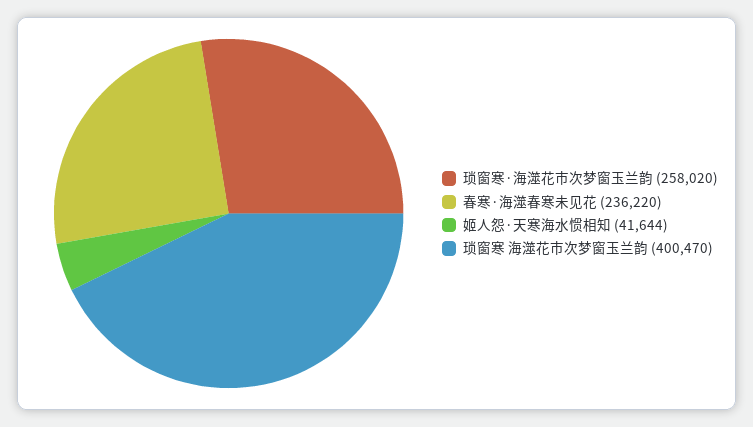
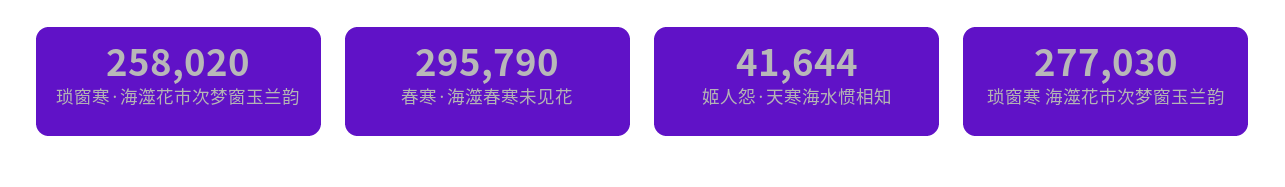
  {
    "琐窗寒·海澨花市次梦窗玉兰韵": 258020,
-   "春寒·海澨春寒未见花": 236220,
+   "春寒·海澨春寒未见花": 295790,
    "姬人怨·天寒海水惯相知": 41644,
-   "琐窗寒 海澨花市次梦窗玉兰韵": 400470
+   "琐窗寒 海澨花市次梦窗玉兰韵": 277030
  }

